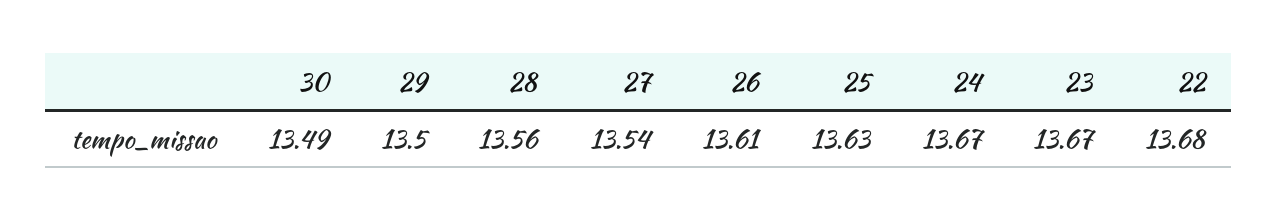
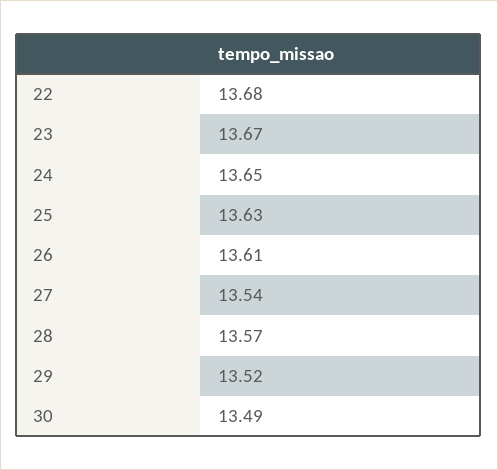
  {
    "30": 13.49,
-   "29": 13.5,
+   "29": 13.52,
-   "28": 13.56,
+   "28": 13.57,
    "27": 13.54,
    "26": 13.61,
    "25": 13.63,
-   "24": 13.67,
+   "24": 13.65,
    "23": 13.67,
    "22": 13.68
  }

